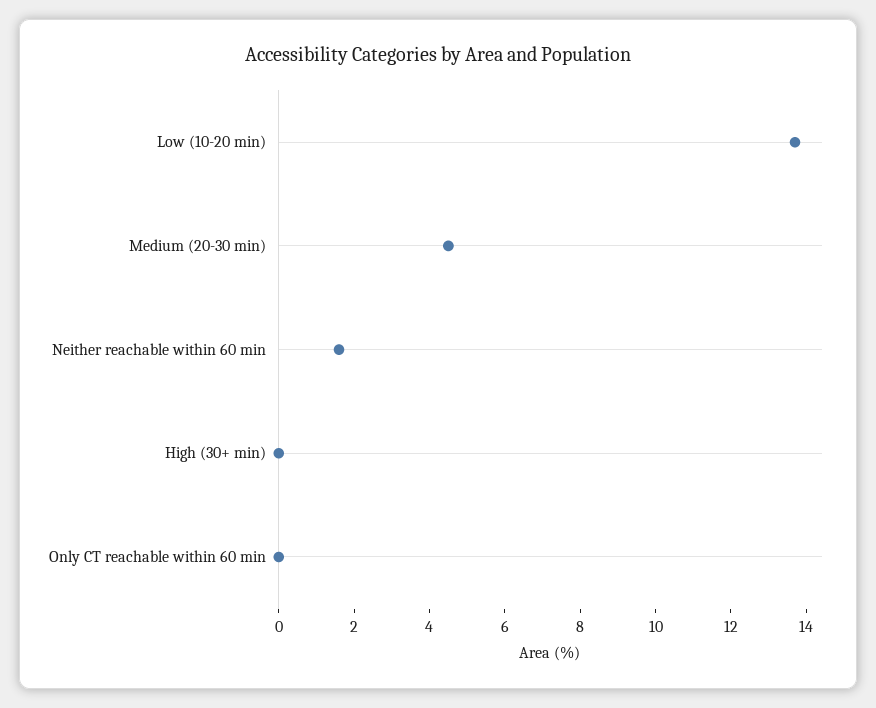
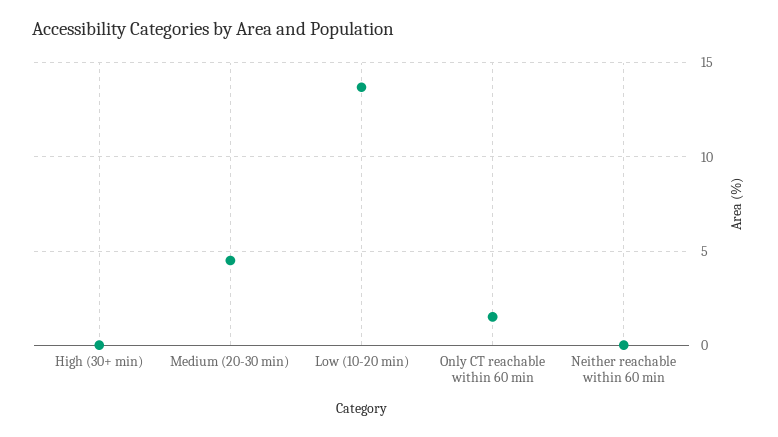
  {
    "Low (10-20 min)": 13.5,
    "Medium (20-30 min)": 4.5,
-   "Neither reachable within 60 min": 1.5,
+   "Neither reachable within 60 min": 0,
    "High (30+ min)": 0,
-   "Only CT reachable within 60 min": 0
+   "Only CT reachable within 60 min": 1.5
  }

